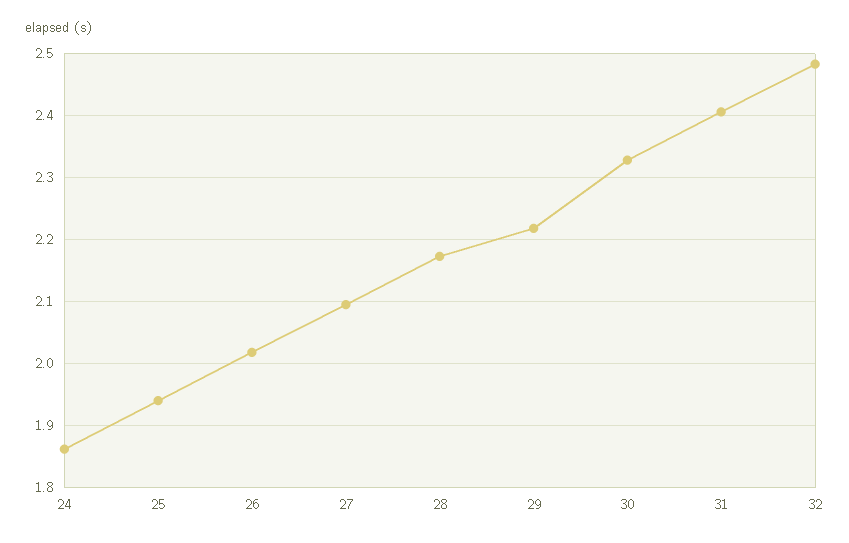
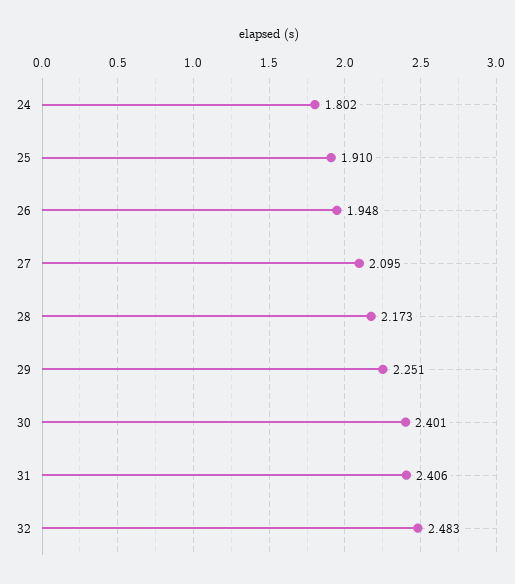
  {
-   "24": 1.86,
+   "24": 1.802,
-   "25": 1.94,
+   "25": 1.91,
-   "26": 2.02,
+   "26": 1.948,
    "27": 2.095,
    "28": 2.173,
-   "29": 2.22,
+   "29": 2.251,
-   "30": 2.33,
+   "30": 2.401,
    "31": 2.406,
    "32": 2.483
  }

